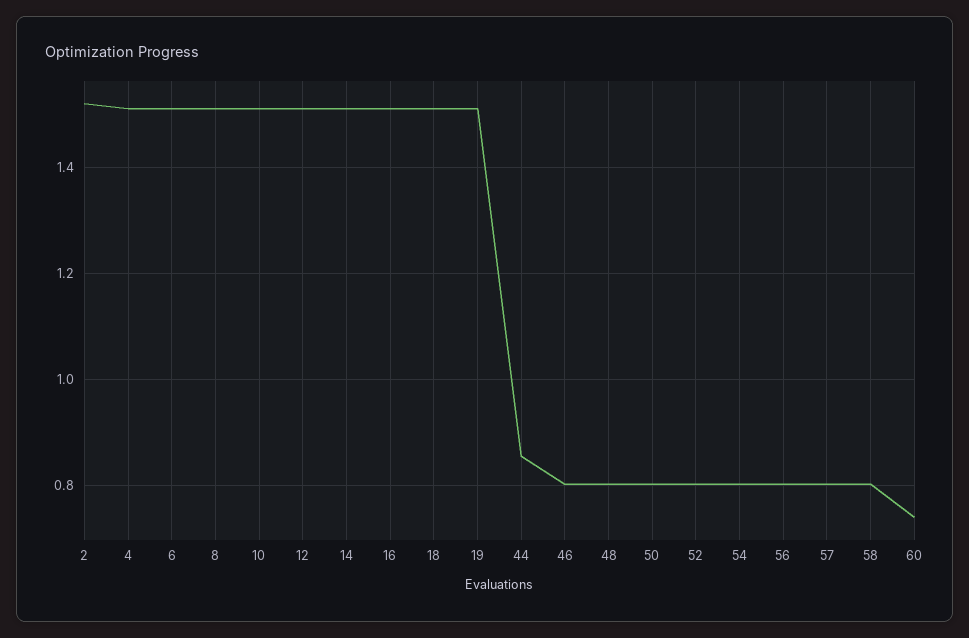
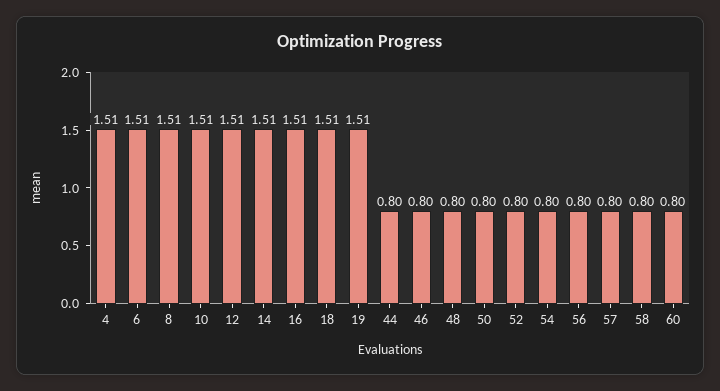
  {
-   "2": 1.52,
    "4": 1.51,
    "6": 1.51,
    "8": 1.51,
    "10": 1.51,
    "12": 1.51,
    "14": 1.51,
    "16": 1.51,
    "18": 1.51,
    "19": 1.51,
-   "44": 0.86,
+   "44": 0.8,
    "46": 0.8,
    "48": 0.8,
    "50": 0.8,
    "52": 0.8,
    "54": 0.8,
    "56": 0.8,
    "57": 0.8,
    "58": 0.8,
-   "60": 0.74
+   "60": 0.8
  }

